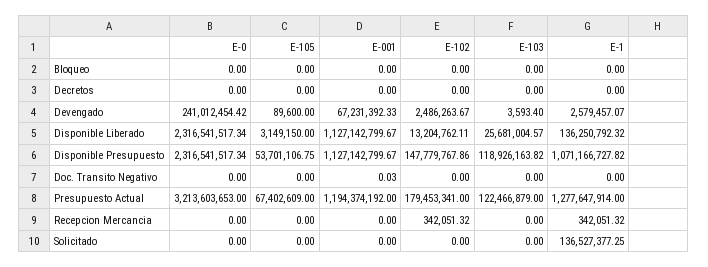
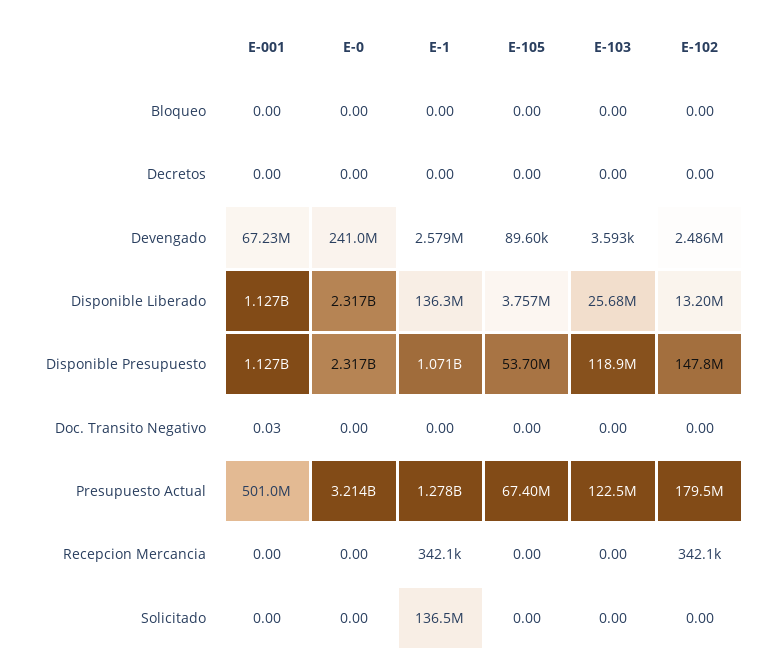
  {
    "E-0": {
      "Bloqueo": 0,
      "Decretos": 0,
      "Devengado": 241012454.42,
      "Disponible Liberado": 2316541517.34,
      "Disponible Presupuesto": 2316541517.34,
      "Doc. Transito Negativo": 0,
      "Presupuesto Actual": 3213603653,
      "Recepcion Mercancia": 0,
      "Solicitado": 0
    },
    "E-105": {
      "Bloqueo": 0,
      "Decretos": 0,
      "Devengado": 89600,
-     "Disponible Liberado": 3149150,
+     "Disponible Liberado": 3757000,
      "Disponible Presupuesto": 53701106.75,
      "Doc. Transito Negativo": 0,
      "Presupuesto Actual": 67402609,
      "Recepcion Mercancia": 0,
      "Solicitado": 0
    },
    "E-001": {
      "Bloqueo": 0,
      "Decretos": 0,
      "Devengado": 67231392.33,
      "Disponible Liberado": 1127142799.67,
      "Disponible Presupuesto": 1127142799.67,
      "Doc. Transito Negativo": 0.03,
-     "Presupuesto Actual": 1194374192,
+     "Presupuesto Actual": 501000000,
      "Recepcion Mercancia": 0,
      "Solicitado": 0
    },
    "E-102": {
      "Bloqueo": 0,
      "Decretos": 0,
      "Devengado": 2486263.67,
      "Disponible Liberado": 13204762.11,
      "Disponible Presupuesto": 147779767.86,
      "Doc. Transito Negativo": 0,
      "Presupuesto Actual": 179453341,
      "Recepcion Mercancia": 342051.32,
      "Solicitado": 0
    },
    "E-103": {
      "Bloqueo": 0,
      "Decretos": 0,
      "Devengado": 3593.4,
      "Disponible Liberado": 25681004.57,
      "Disponible Presupuesto": 118926163.82,
      "Doc. Transito Negativo": 0,
      "Presupuesto Actual": 122466879,
      "Recepcion Mercancia": 0,
      "Solicitado": 0
    },
    "E-1": {
      "Bloqueo": 0,
      "Decretos": 0,
      "Devengado": 2579457.07,
      "Disponible Liberado": 136250792.32,
      "Disponible Presupuesto": 1071166727.82,
      "Doc. Transito Negativo": 0,
      "Presupuesto Actual": 1277647914,
      "Recepcion Mercancia": 342051.32,
      "Solicitado": 136527377.25
    }
  }

